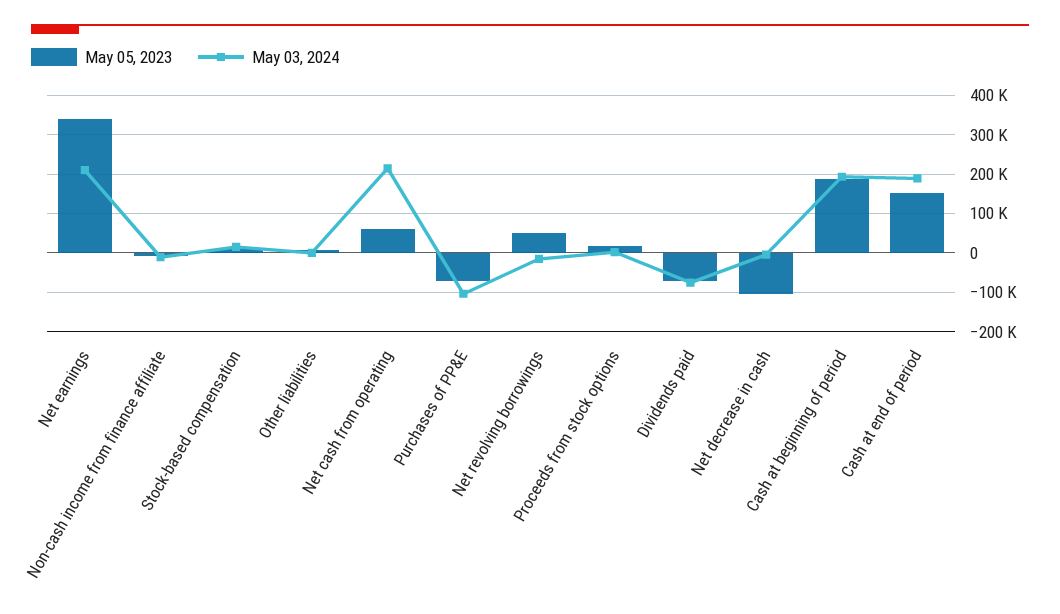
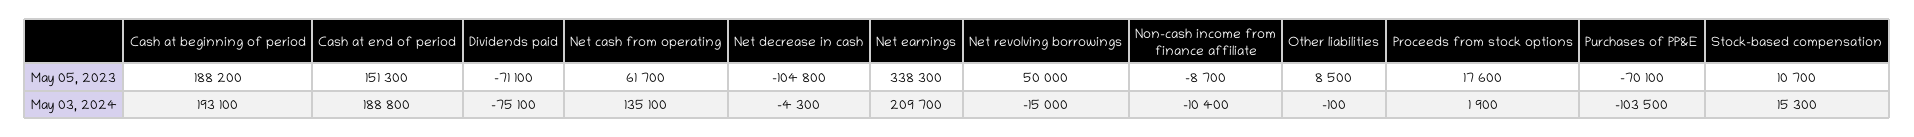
  {
    "May 05, 2023": {
      "Net earnings": 338300,
      "Non-cash income from finance affiliate": -8700,
      "Stock-based compensation": 10700,
      "Other liabilities": 8500,
      "Net cash from operating": 61700,
      "Purchases of PP&E": -70100,
      "Net revolving borrowings": 50000,
      "Proceeds from stock options": 17600,
      "Dividends paid": -71100,
      "Net decrease in cash": -104800,
      "Cash at beginning of period": 188200,
      "Cash at end of period": 151300
    },
    "May 03, 2024": {
      "Net earnings": 209700,
      "Non-cash income from finance affiliate": -10400,
      "Stock-based compensation": 15300,
      "Other liabilities": -100,
-     "Net cash from operating": 220000,
+     "Net cash from operating": 135100,
      "Purchases of PP&E": -103500,
      "Net revolving borrowings": -15000,
      "Proceeds from stock options": 1900,
      "Dividends paid": -75100,
      "Net decrease in cash": -4300,
      "Cash at beginning of period": 193100,
      "Cash at end of period": 188800
    }
  }

